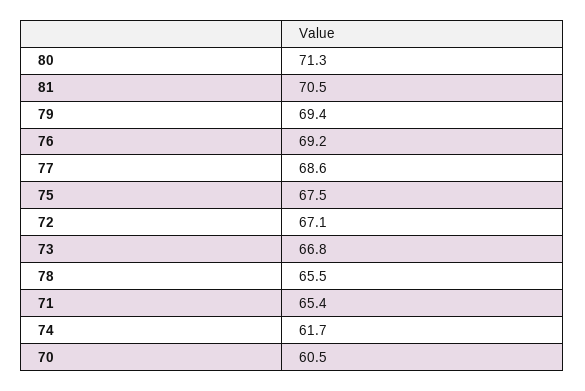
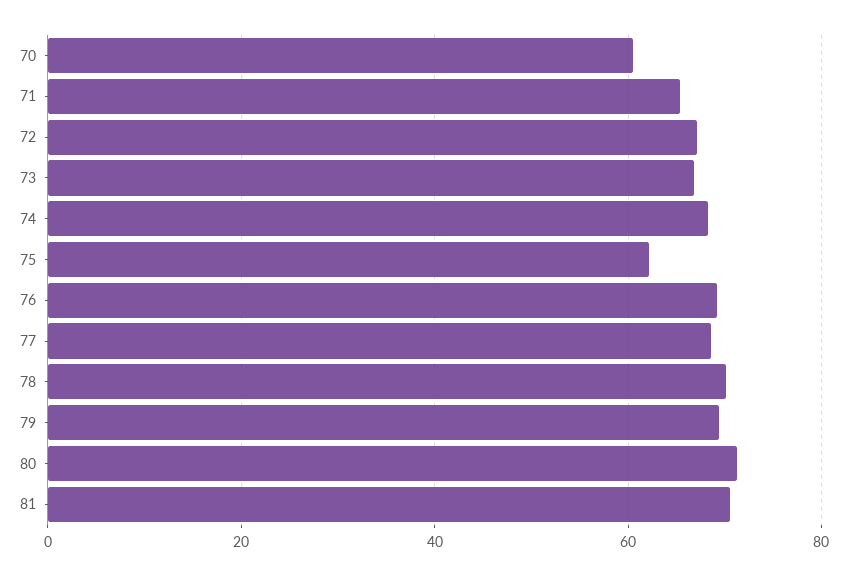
  {
    "80": 71.3,
    "81": 70.5,
    "79": 69.4,
    "76": 69.2,
    "77": 68.6,
-   "75": 67.5,
+   "75": 62,
    "72": 67.1,
    "73": 66.8,
-   "78": 65.5,
+   "78": 70,
    "71": 65.4,
-   "74": 61.7,
+   "74": 68,
    "70": 60.5
  }

